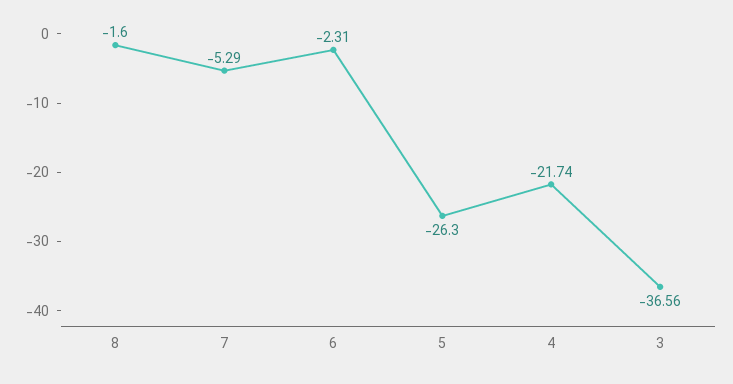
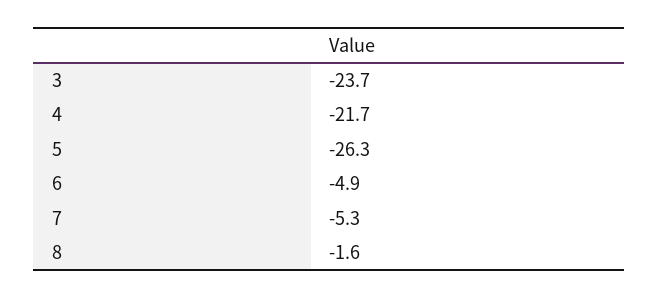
  {
    "8": -1.6,
    "7": -5.29,
-   "6": -2.31,
+   "6": -4.9,
    "5": -26.3,
    "4": -21.74,
-   "3": -36.56
+   "3": -23.7
  }

